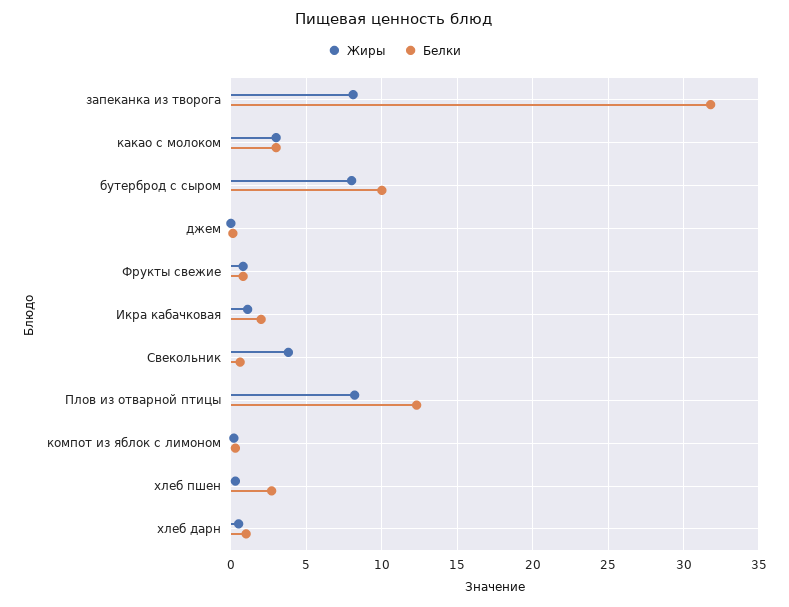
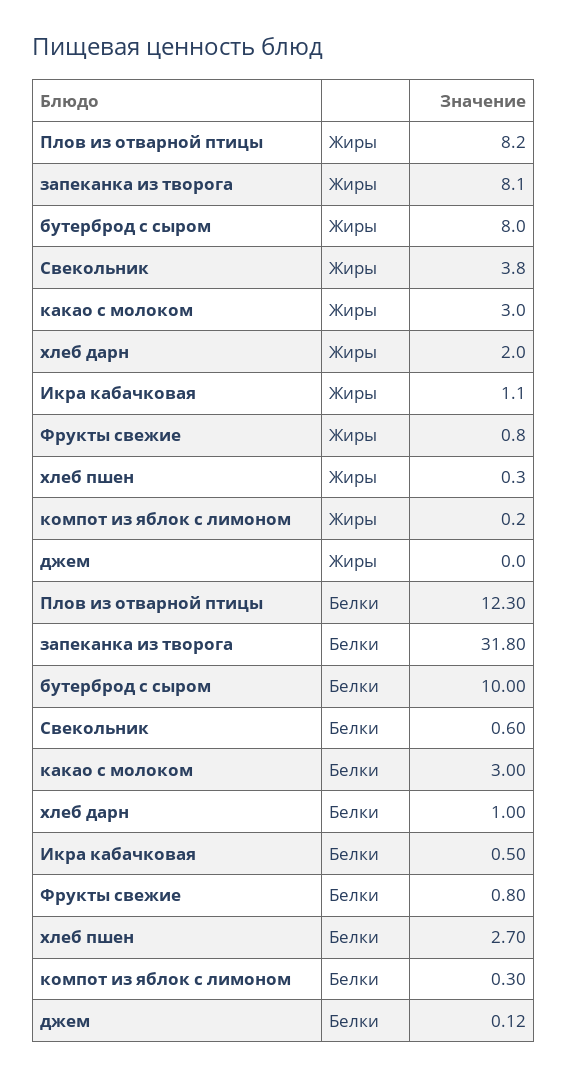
  {
    "Жиры": {
      "запеканка из творога": 8.1,
      "какао с молоком": 3,
      "бутерброд с сыром": 8,
      "джем": 0,
      "Фрукты свежие": 0.8,
      "Икра кабачковая": 1.1,
      "Свекольник": 3.8,
      "Плов из отварной птицы": 8.2,
      "компот из яблок с лимоном": 0.2,
      "хлеб пшен": 0.3,
-     "хлеб дарн": 0.5
+     "хлеб дарн": 2
    },
    "Белки": {
      "запеканка из творога": 31.8,
      "какао с молоком": 3,
      "бутерброд с сыром": 10,
      "джем": 0.12,
      "Фрукты свежие": 0.8,
-     "Икра кабачковая": 2,
+     "Икра кабачковая": 0.5,
      "Свекольник": 0.6,
      "Плов из отварной птицы": 12.3,
      "компот из яблок с лимоном": 0.3,
      "хлеб пшен": 2.7,
      "хлеб дарн": 1
    }
  }

